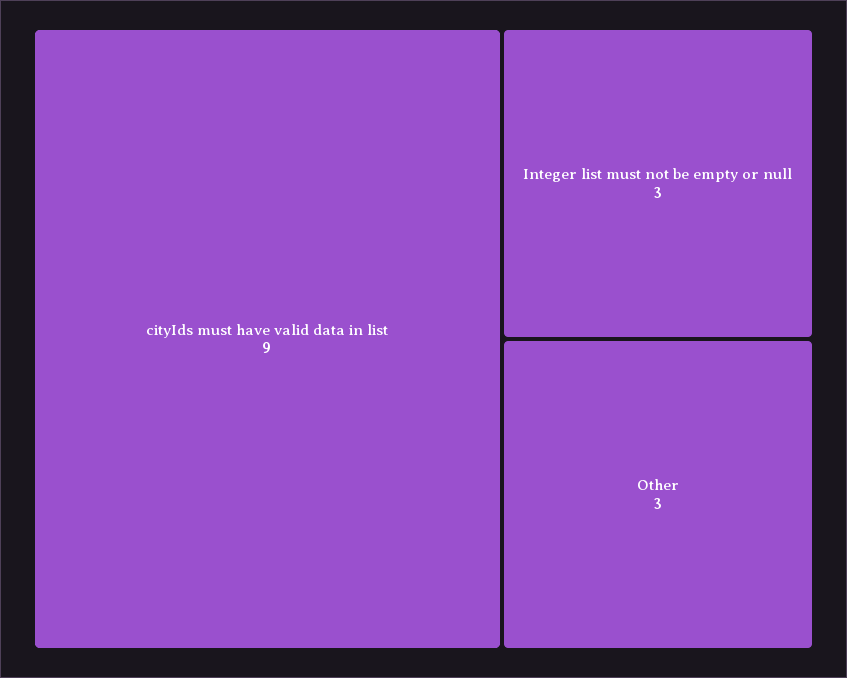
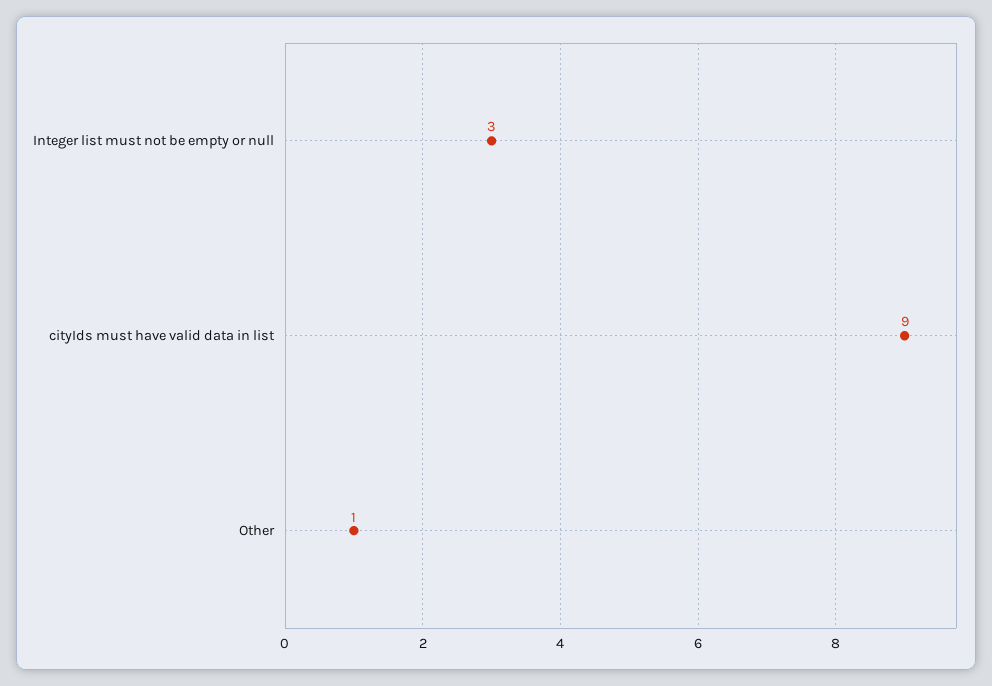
  {
    "cityIds must have valid data in list": 9,
    "Integer list must not be empty or null": 3,
-   "Other": 3
+   "Other": 1
  }

